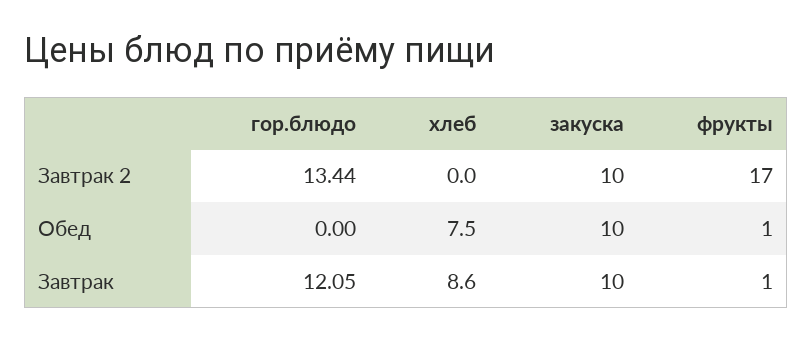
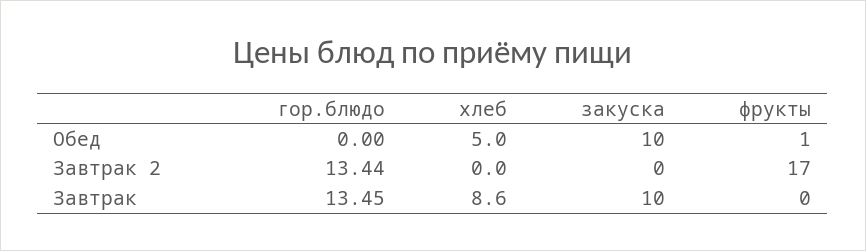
  {
    "гор.блюдо": {
      "Завтрак 2": 13.44,
      "Обед": 0,
-     "Завтрак": 12.05
+     "Завтрак": 13.45
    },
    "хлеб": {
      "Завтрак 2": 0,
-     "Обед": 7.5,
+     "Обед": 5,
      "Завтрак": 8.6
    },
    "закуска": {
-     "Завтрак 2": 10,
+     "Завтрак 2": 0,
      "Обед": 10,
      "Завтрак": 10
    },
    "фрукты": {
      "Завтрак 2": 17,
      "Обед": 1,
-     "Завтрак": 1
+     "Завтрак": 0
    }
  }

